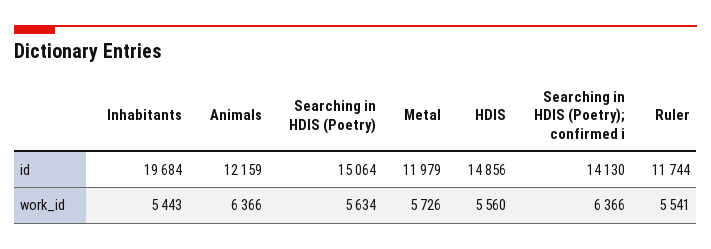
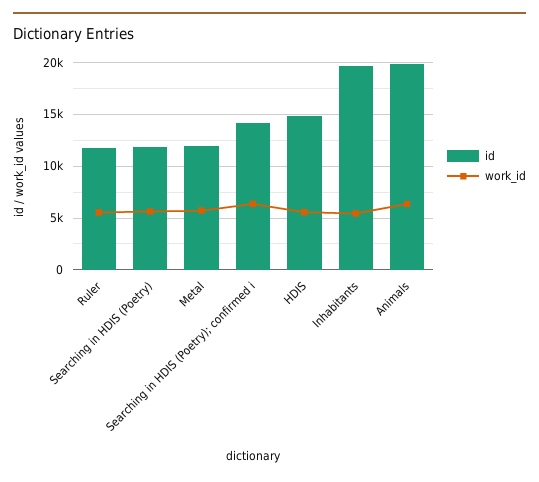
  {
    "id": {
      "Inhabitants": 19684,
-     "Animals": 12159,
+     "Animals": 20000,
-     "Searching in HDIS (Poetry)": 15064,
+     "Searching in HDIS (Poetry)": 12000,
      "Metal": 11979,
      "HDIS": 14856,
      "Searching in HDIS (Poetry); confirmed i": 14130,
      "Ruler": 11744
    },
    "work_id": {
      "Inhabitants": 5443,
      "Animals": 6366,
      "Searching in HDIS (Poetry)": 5634,
      "Metal": 5726,
      "HDIS": 5560,
      "Searching in HDIS (Poetry); confirmed i": 6366,
      "Ruler": 5541
    }
  }

